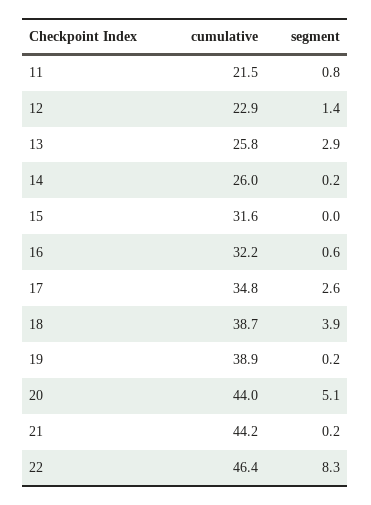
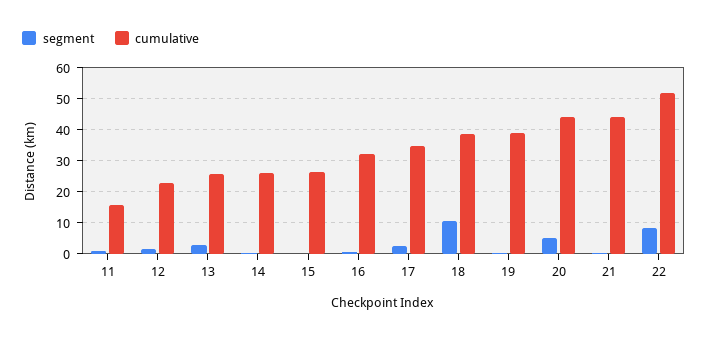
  {
    "cumulative": {
-     "11": 21.5,
+     "11": 16,
      "12": 22.9,
      "13": 25.8,
      "14": 26,
-     "15": 31.6,
+     "15": 26,
      "16": 32.2,
      "17": 34.8,
      "18": 38.7,
      "19": 38.9,
      "20": 44,
      "21": 44.2,
-     "22": 46.4
+     "22": 52
    },
    "segment": {
      "11": 0.8,
      "12": 1.4,
      "13": 2.9,
      "14": 0.2,
      "15": 0,
      "16": 0.6,
      "17": 2.6,
-     "18": 3.9,
+     "18": 10,
      "19": 0.2,
      "20": 5.1,
      "21": 0.2,
      "22": 8.3
    }
  }

